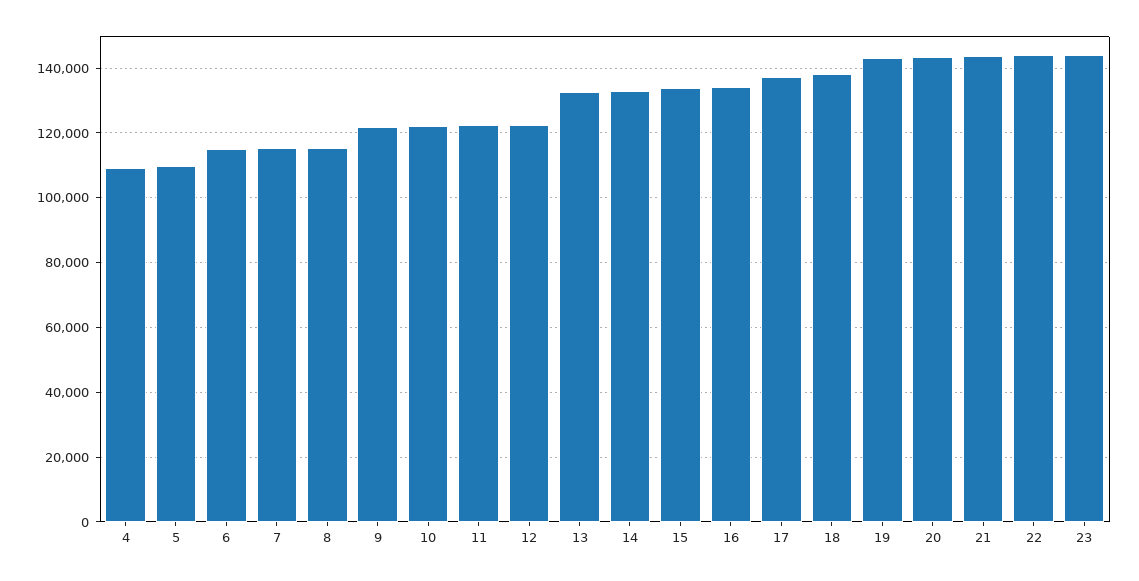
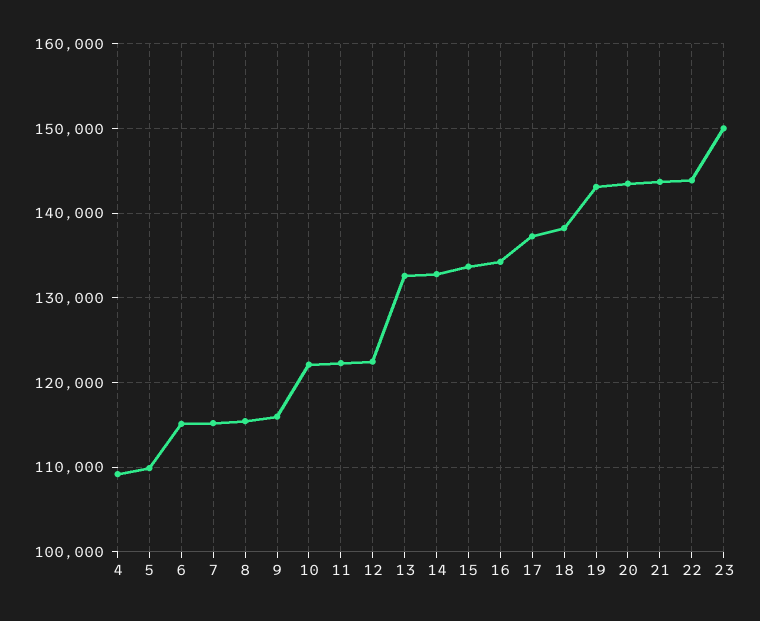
  {
    "4": 109000,
    "5": 110000,
    "6": 115000,
    "7": 115000,
    "8": 115000,
-   "9": 122000,
+   "9": 116000,
    "10": 122000,
    "11": 122000,
    "12": 122000,
    "13": 133000,
    "14": 133000,
    "15": 134000,
    "16": 134000,
    "17": 137000,
    "18": 138000,
    "19": 143000,
    "20": 143000,
    "21": 144000,
    "22": 144000,
-   "23": 144000
+   "23": 150000
  }

